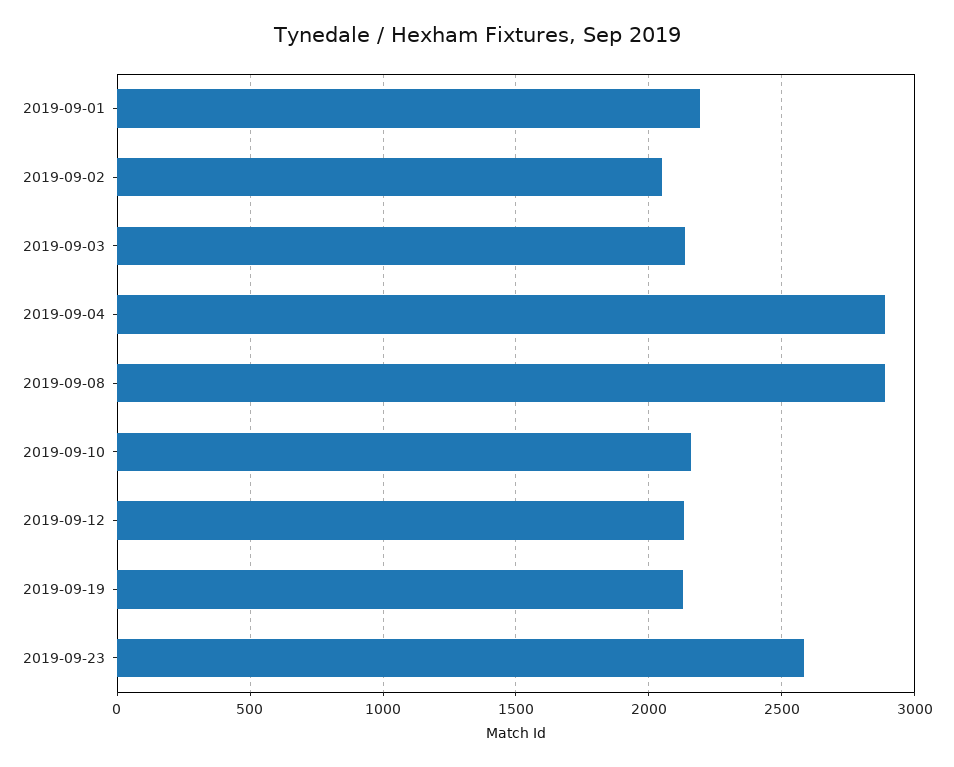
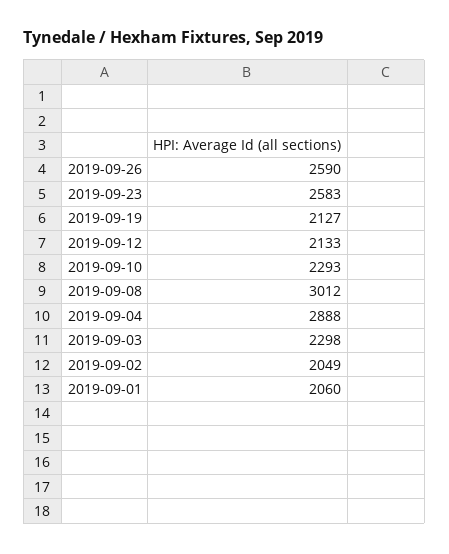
  {
-   "2019-09-01": 2200,
+   "2019-09-01": 2060,
    "2019-09-02": 2049,
-   "2019-09-03": 2150,
+   "2019-09-03": 2298,
    "2019-09-04": 2888,
-   "2019-09-08": 2900,
+   "2019-09-08": 3012,
-   "2019-09-10": 2150,
+   "2019-09-10": 2293,
    "2019-09-12": 2133,
    "2019-09-19": 2127,
-   "2019-09-23": 2583
+   "2019-09-23": 2583,
+   "2019-09-26": 2590
  }

